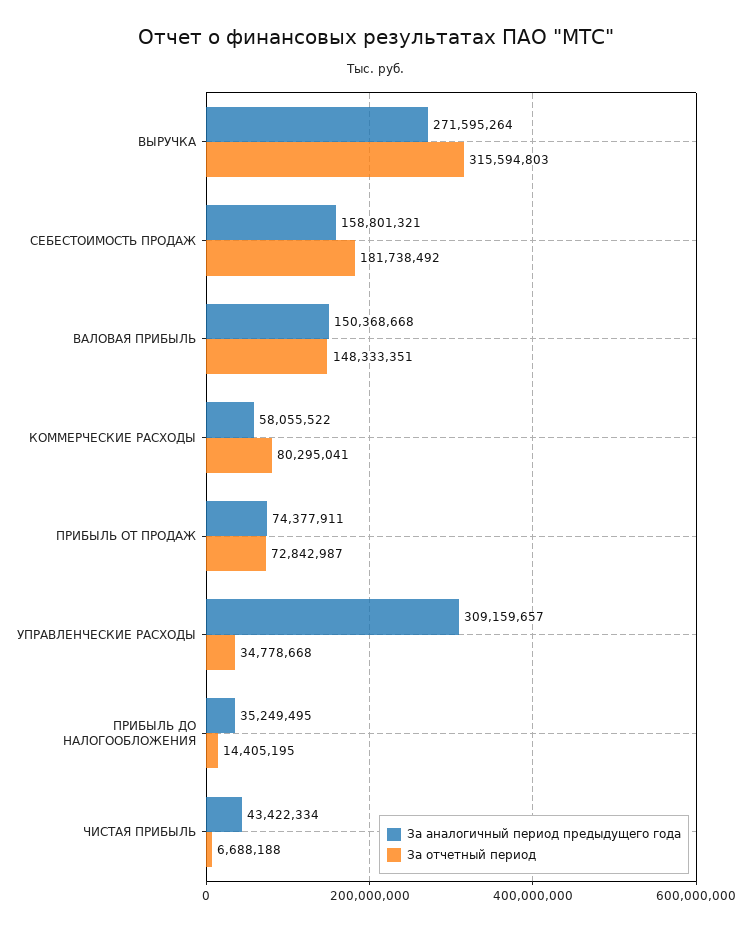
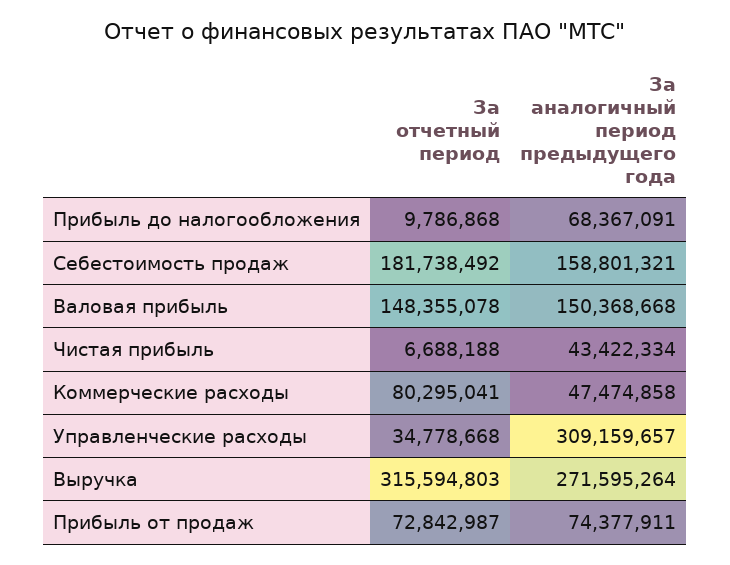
  {
    "За аналогичный период предыдущего года": {
      "ВЫРУЧКА": 271595264,
      "СЕБЕСТОИМОСТЬ ПРОДАЖ": 158801321,
      "ВАЛОВАЯ ПРИБЫЛЬ": 150368668,
-     "КОММЕРЧЕСКИЕ РАСХОДЫ": 58055522,
+     "КОММЕРЧЕСКИЕ РАСХОДЫ": 47474858,
      "ПРИБЫЛЬ ОТ ПРОДАЖ": 74377911,
      "УПРАВЛЕНЧЕСКИЕ РАСХОДЫ": 309159657,
-     "ПРИБЫЛЬ ДО НАЛОГООБЛОЖЕНИЯ": 35249495,
+     "ПРИБЫЛЬ ДО НАЛОГООБЛОЖЕНИЯ": 68367091,
      "ЧИСТАЯ ПРИБЫЛЬ": 43422334
    },
    "За отчетный период": {
      "ВЫРУЧКА": 315594803,
      "СЕБЕСТОИМОСТЬ ПРОДАЖ": 181738492,
-     "ВАЛОВАЯ ПРИБЫЛЬ": 148333351,
+     "ВАЛОВАЯ ПРИБЫЛЬ": 148355078,
      "КОММЕРЧЕСКИЕ РАСХОДЫ": 80295041,
      "ПРИБЫЛЬ ОТ ПРОДАЖ": 72842987,
      "УПРАВЛЕНЧЕСКИЕ РАСХОДЫ": 34778668,
-     "ПРИБЫЛЬ ДО НАЛОГООБЛОЖЕНИЯ": 14405195,
+     "ПРИБЫЛЬ ДО НАЛОГООБЛОЖЕНИЯ": 9786868,
      "ЧИСТАЯ ПРИБЫЛЬ": 6688188
    }
  }

